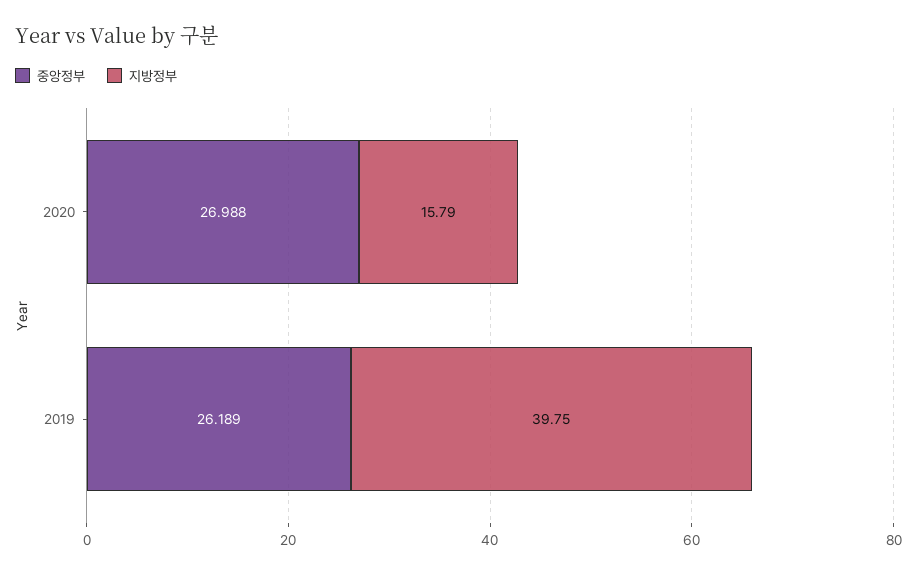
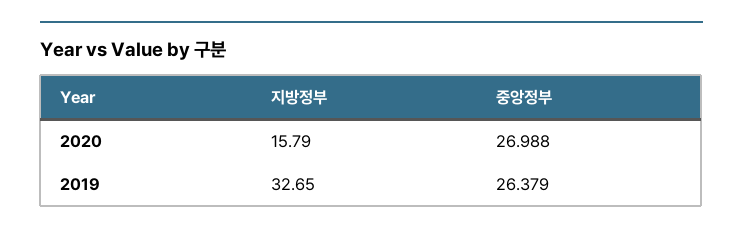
  {
    "중앙정부": {
      "2020": 26.988,
-     "2019": 26.189
+     "2019": 26.379
    },
    "지방정부": {
      "2020": 15.79,
-     "2019": 39.75
+     "2019": 32.65
    }
  }

